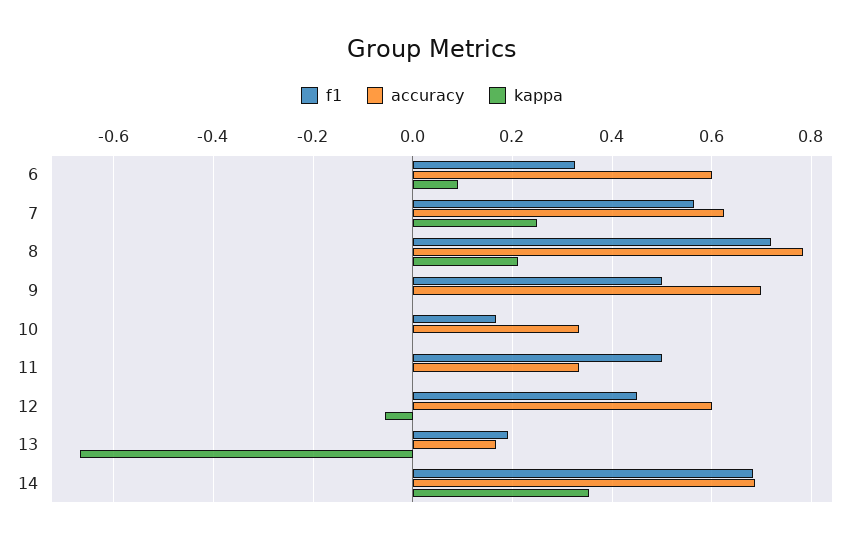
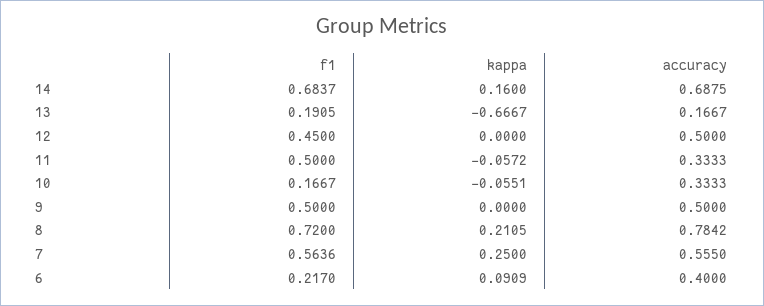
  {
    "f1": {
-     "6": 0.32,
+     "6": 0.217,
      "7": 0.5636,
      "8": 0.72,
      "9": 0.5,
      "10": 0.1667,
      "11": 0.5,
      "12": 0.45,
      "13": 0.1905,
      "14": 0.6837
    },
    "accuracy": {
-     "6": 0.6,
+     "6": 0.4,
-     "7": 0.62,
+     "7": 0.555,
      "8": 0.7842,
-     "9": 0.7,
+     "9": 0.5,
      "10": 0.3333,
      "11": 0.3333,
-     "12": 0.6,
+     "12": 0.5,
      "13": 0.1667,
      "14": 0.6875
    },
    "kappa": {
      "6": 0.0909,
      "7": 0.25,
      "8": 0.2105,
      "9": 0,
-     "10": 0,
+     "10": -0.0551,
-     "11": 0,
+     "11": -0.0572,
-     "12": -0.06,
+     "12": 0,
      "13": -0.6667,
-     "14": 0.36
+     "14": 0.16
    }
  }

